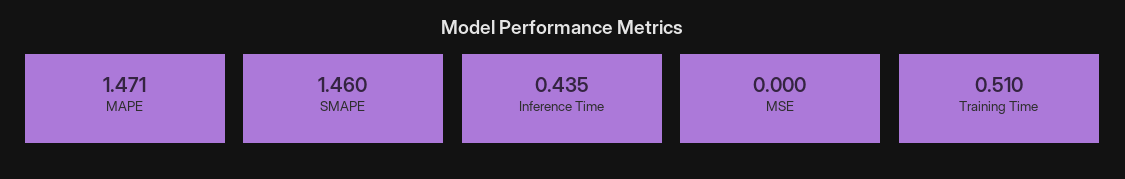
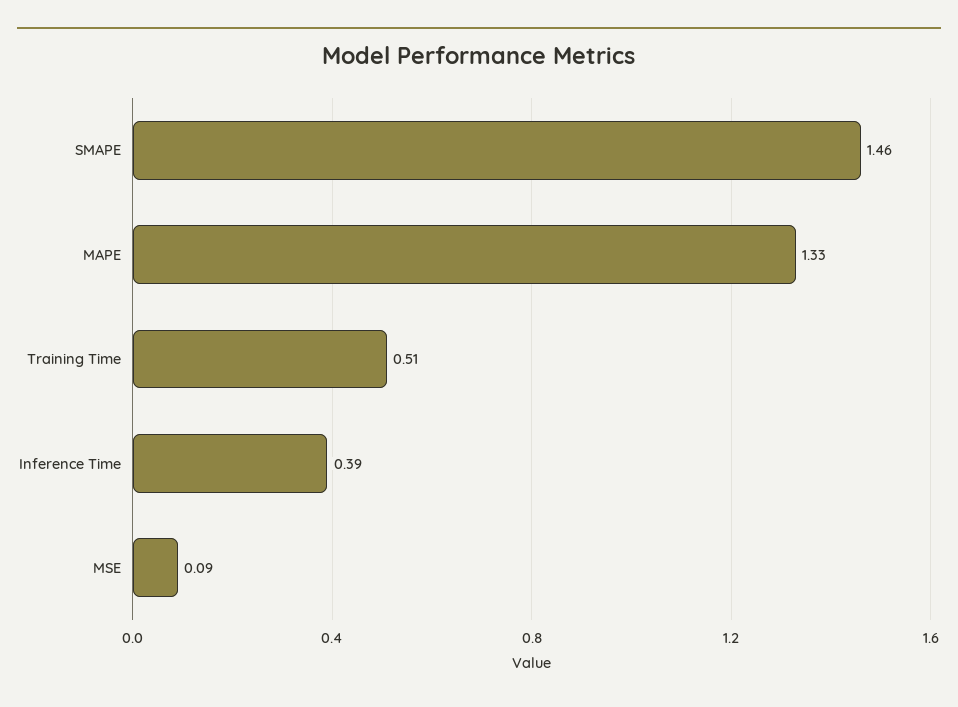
  {
-   "MAPE": 1.471,
+   "MAPE": 1.33,
    "SMAPE": 1.46,
-   "Inference Time": 0.435,
+   "Inference Time": 0.39,
-   "MSE": 0,
+   "MSE": 0.09,
    "Training Time": 0.51
  }

